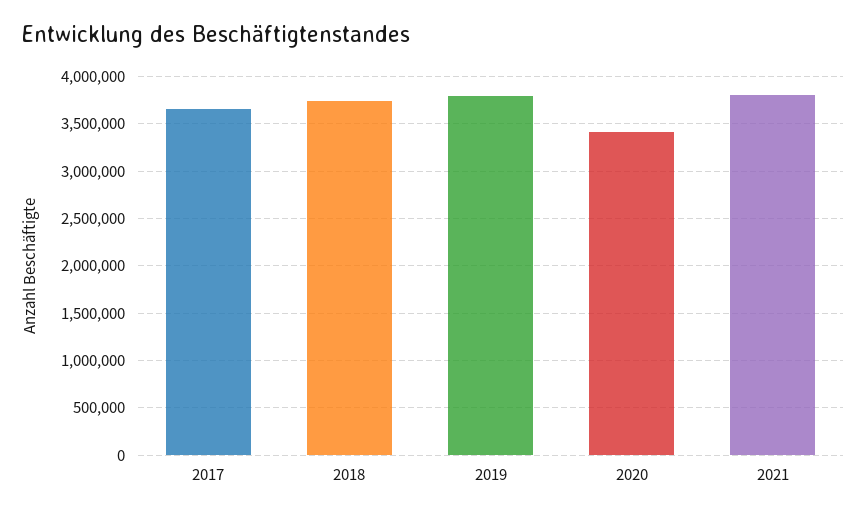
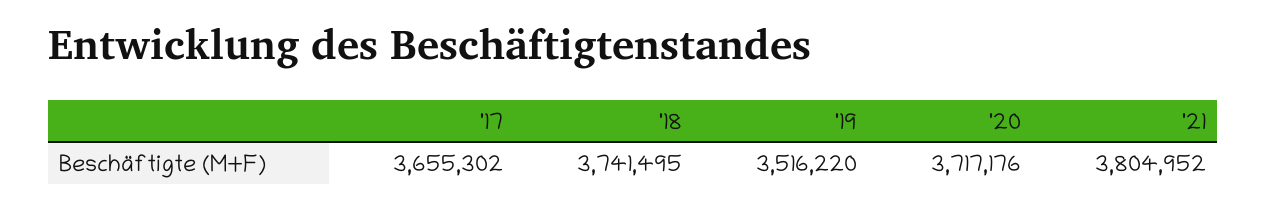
  {
    "2017": 3655302,
    "2018": 3741495,
-   "2019": 3800000,
+   "2019": 3516220,
-   "2020": 3400000,
+   "2020": 3717176,
    "2021": 3804952
  }

